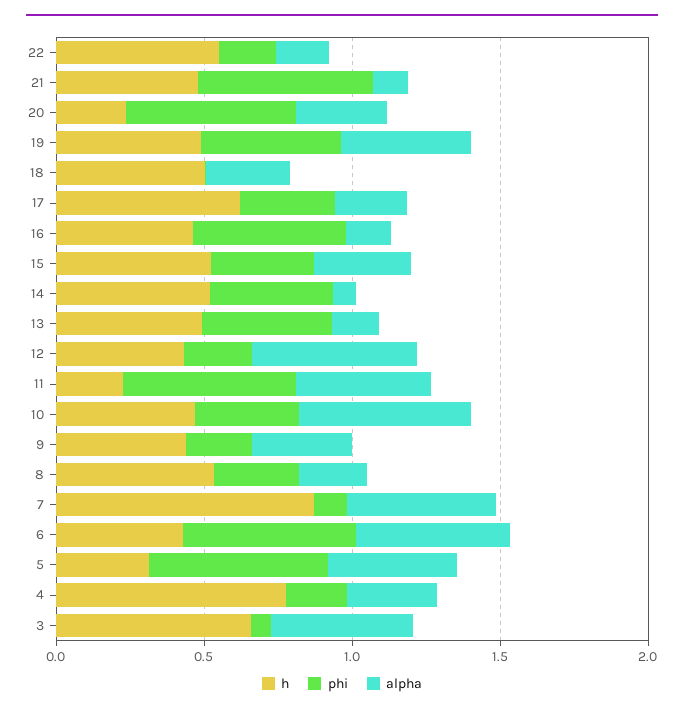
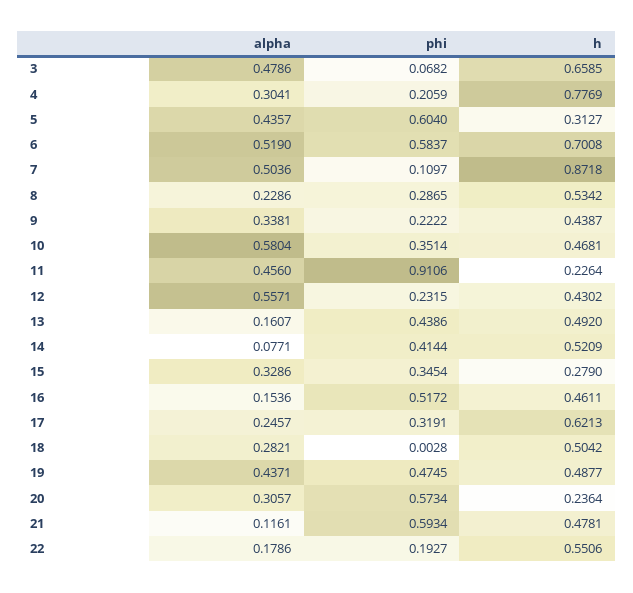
  {
    "h": {
      "22": 0.5506,
      "21": 0.4781,
      "20": 0.2364,
      "19": 0.4877,
      "18": 0.5042,
      "17": 0.6213,
      "16": 0.4611,
-     "15": 0.5,
+     "15": 0.279,
      "14": 0.5209,
      "13": 0.492,
      "12": 0.4302,
      "11": 0.2264,
      "10": 0.4681,
      "9": 0.4387,
      "8": 0.5342,
      "7": 0.8718,
-     "6": 0.4,
+     "6": 0.7008,
      "5": 0.3127,
      "4": 0.7769,
      "3": 0.6585
    },
    "phi": {
      "22": 0.1927,
      "21": 0.5934,
      "20": 0.5734,
      "19": 0.4745,
      "18": 0.0028,
      "17": 0.3191,
      "16": 0.5172,
      "15": 0.3454,
      "14": 0.4144,
      "13": 0.4386,
      "12": 0.2315,
-     "11": 0.6,
+     "11": 0.9106,
      "10": 0.3514,
      "9": 0.2222,
      "8": 0.2865,
      "7": 0.1097,
      "6": 0.5837,
      "5": 0.604,
      "4": 0.2059,
      "3": 0.0682
    },
    "alpha": {
      "22": 0.1786,
      "21": 0.1161,
      "20": 0.3057,
      "19": 0.4371,
      "18": 0.2821,
      "17": 0.2457,
      "16": 0.1536,
      "15": 0.3286,
      "14": 0.0771,
      "13": 0.1607,
      "12": 0.5571,
      "11": 0.456,
      "10": 0.5804,
      "9": 0.3381,
      "8": 0.2286,
      "7": 0.5036,
      "6": 0.519,
      "5": 0.4357,
      "4": 0.3041,
      "3": 0.4786
    }
  }

